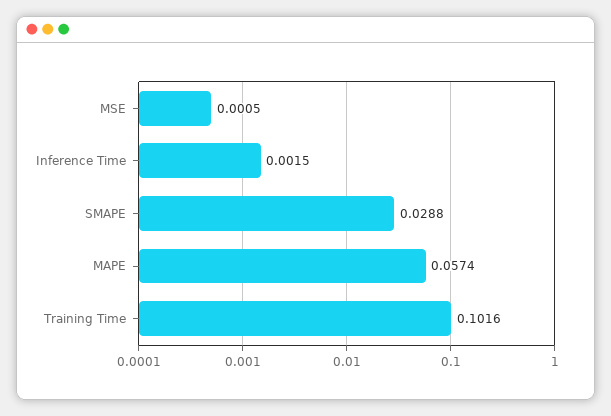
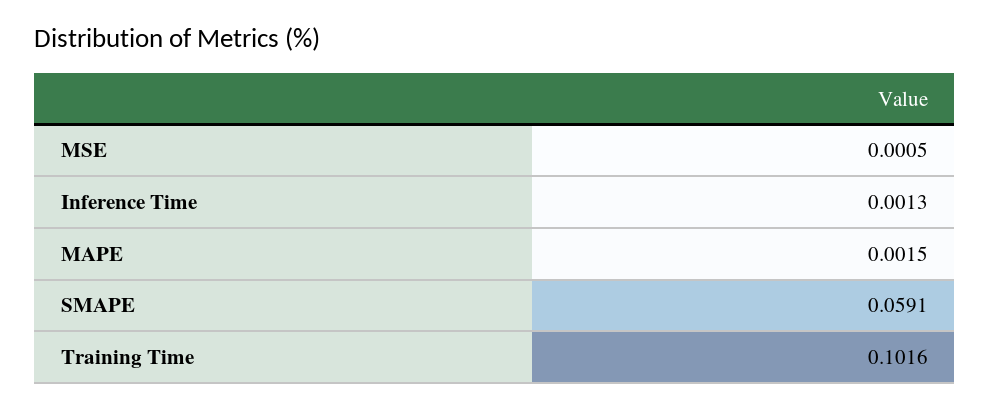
  {
    "MSE": 0.0005,
-   "Inference Time": 0.0015,
+   "Inference Time": 0.0013,
-   "SMAPE": 0.0288,
+   "SMAPE": 0.0591,
-   "MAPE": 0.0574,
+   "MAPE": 0.0015,
    "Training Time": 0.1016
  }

